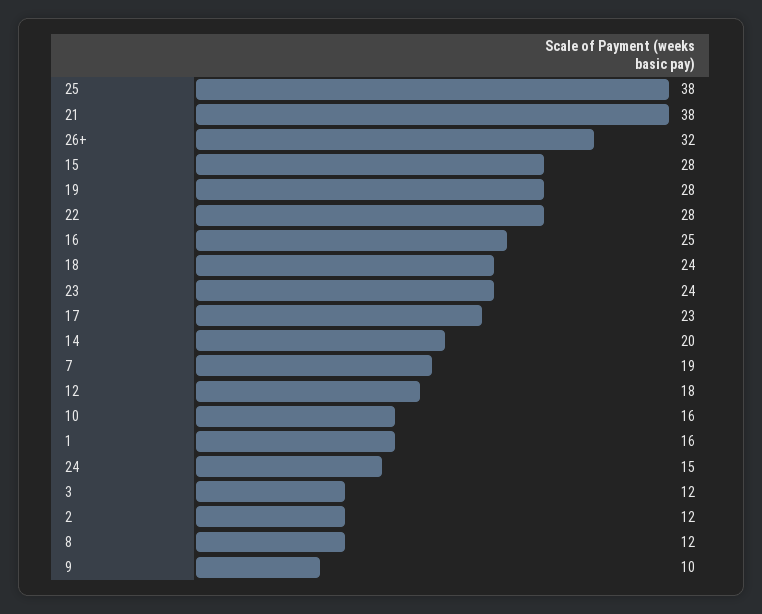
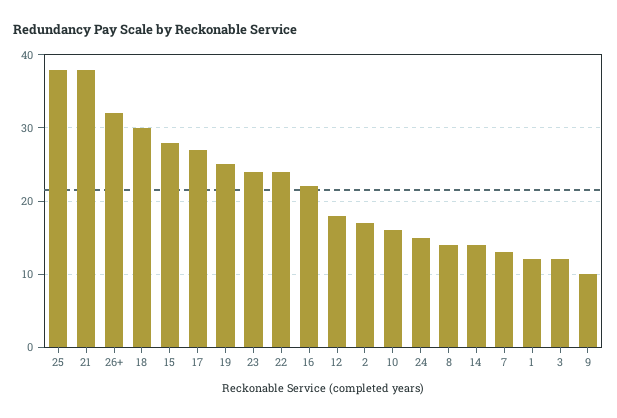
  {
    "25": 38,
    "21": 38,
    "26+": 32,
    "15": 28,
-   "19": 28,
+   "19": 25,
-   "22": 28,
+   "22": 24,
-   "16": 25,
+   "16": 22,
-   "18": 24,
+   "18": 30,
    "23": 24,
-   "17": 23,
+   "17": 27,
-   "14": 20,
+   "14": 14,
-   "7": 19,
+   "7": 13,
    "12": 18,
    "10": 16,
-   "1": 16,
+   "1": 12,
    "24": 15,
    "3": 12,
-   "2": 12,
+   "2": 17,
-   "8": 12,
+   "8": 14,
    "9": 10
  }

